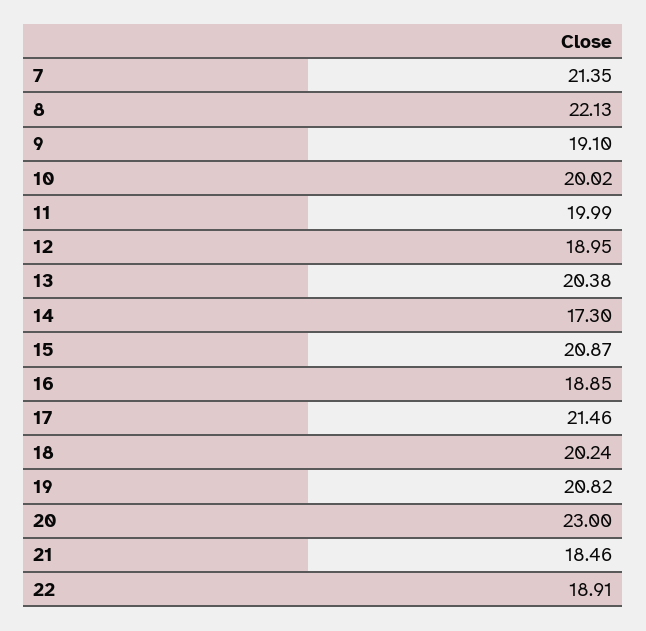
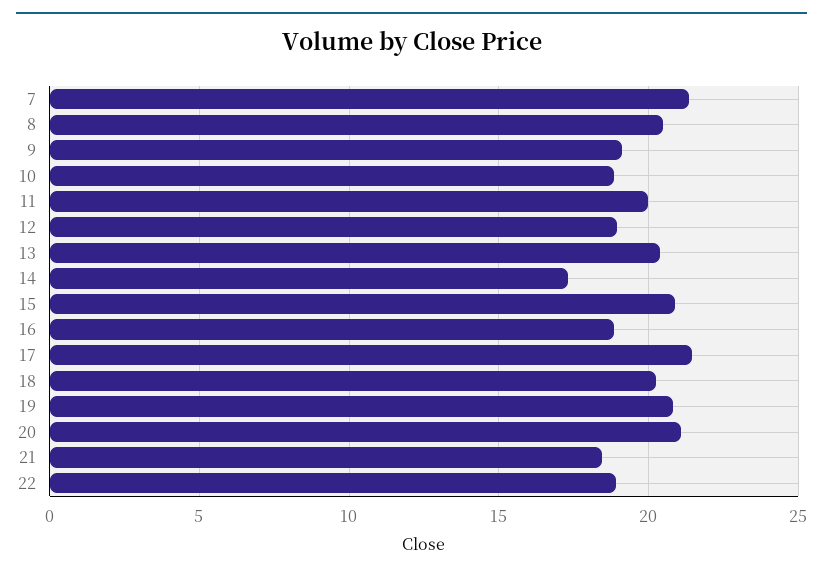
  {
    "7": 21.35,
-   "8": 22.13,
+   "8": 20.5,
    "9": 19.1,
-   "10": 20.02,
+   "10": 19,
    "11": 19.99,
    "12": 18.95,
    "13": 20.38,
    "14": 17.3,
    "15": 20.87,
    "16": 18.85,
    "17": 21.46,
    "18": 20.24,
    "19": 20.82,
-   "20": 23,
+   "20": 21,
    "21": 18.46,
    "22": 18.91
  }

